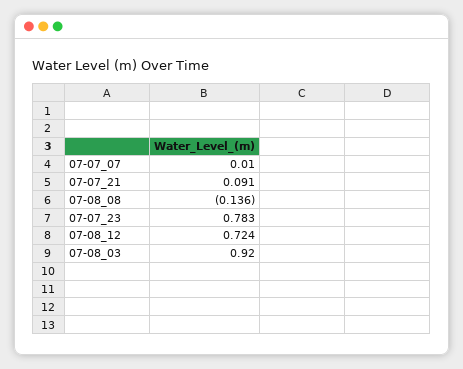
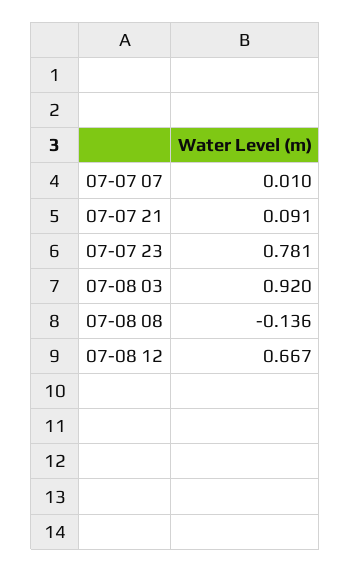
  {
    "07-07_07": 0.01,
    "07-07_21": 0.091,
    "07-08_08": -0.136,
-   "07-07_23": 0.783,
+   "07-07_23": 0.781,
-   "07-08_12": 0.724,
+   "07-08_12": 0.667,
    "07-08_03": 0.92
  }

